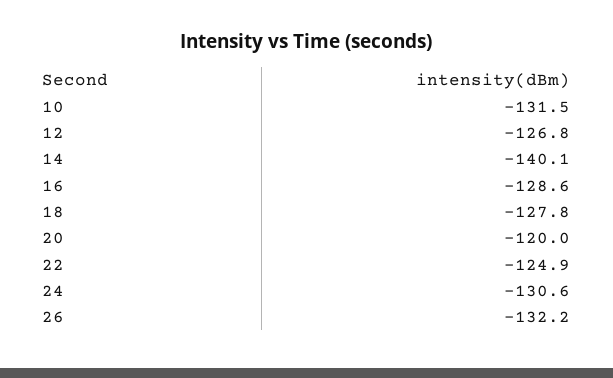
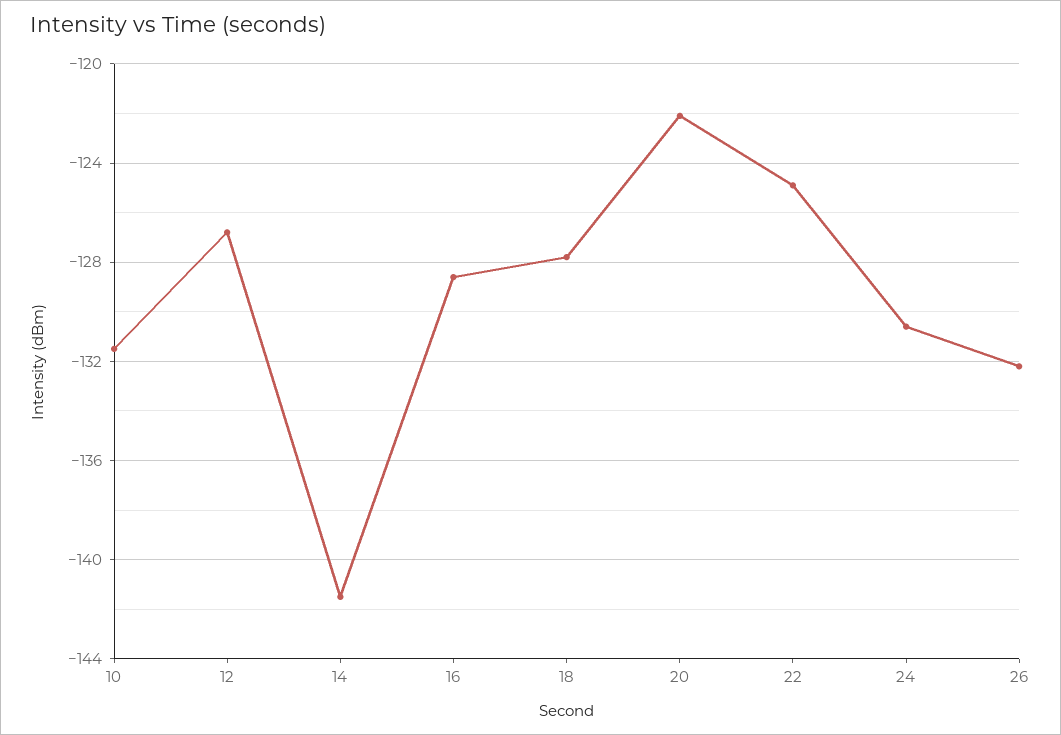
  {
    "10": -131.5,
    "12": -126.8,
-   "14": -140.1,
+   "14": -141.5,
    "16": -128.6,
    "18": -127.8,
-   "20": -120,
+   "20": -122,
    "22": -124.9,
    "24": -130.6,
    "26": -132.2
  }

